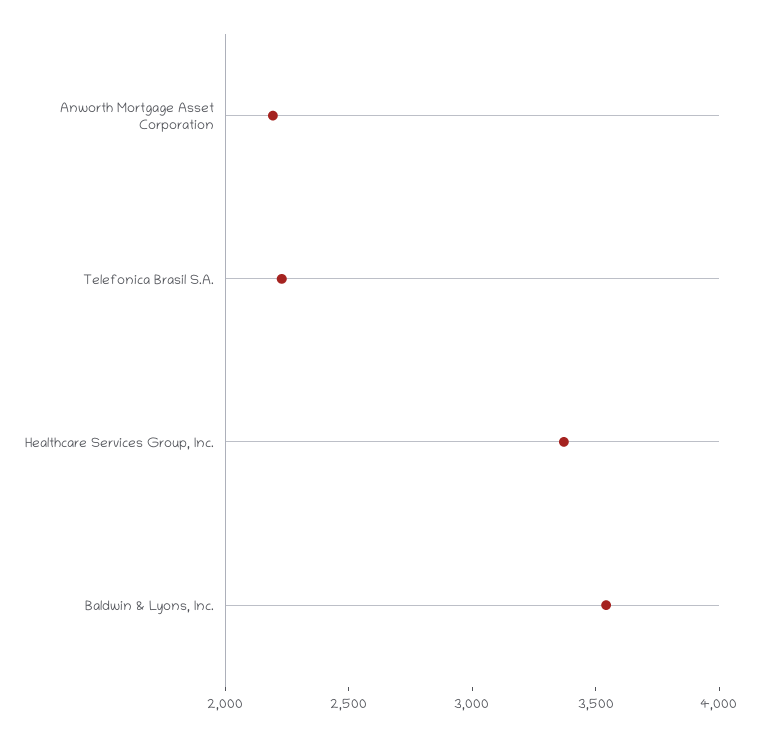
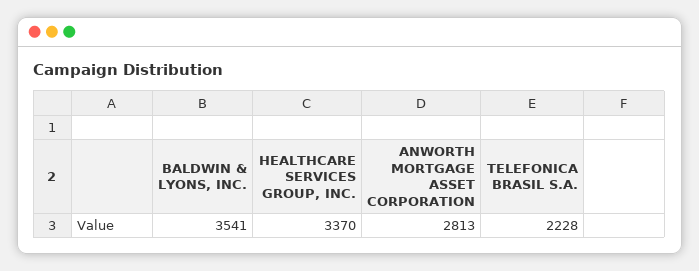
  {
-   "Anworth Mortgage Asset Corporation": 2200,
+   "Anworth Mortgage Asset Corporation": 2813,
    "Telefonica Brasil S.A.": 2228,
    "Healthcare Services Group, Inc.": 3370,
    "Baldwin & Lyons, Inc.": 3541
  }

